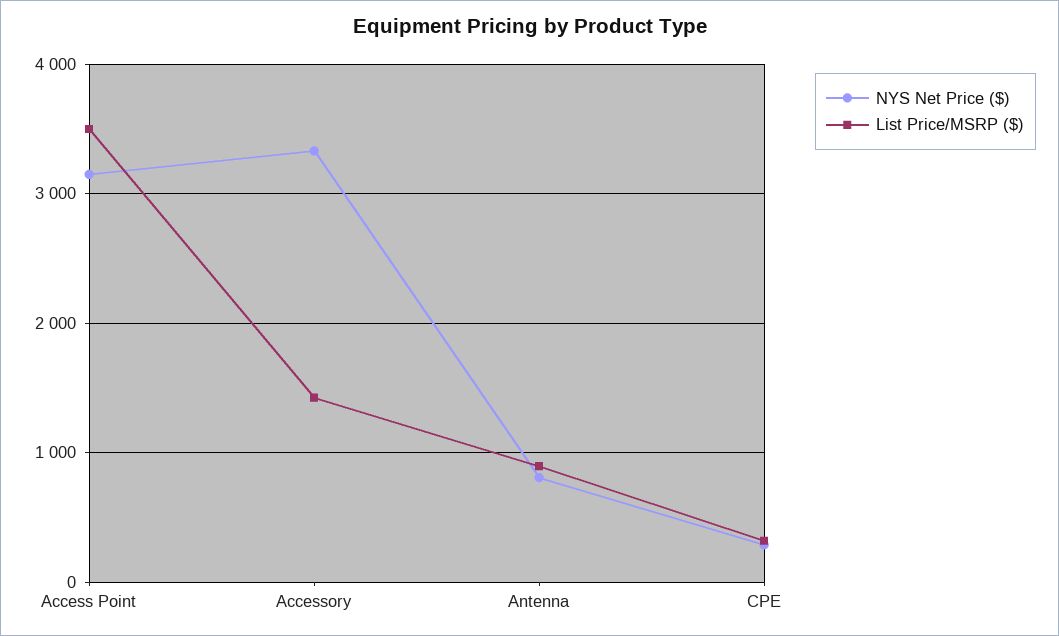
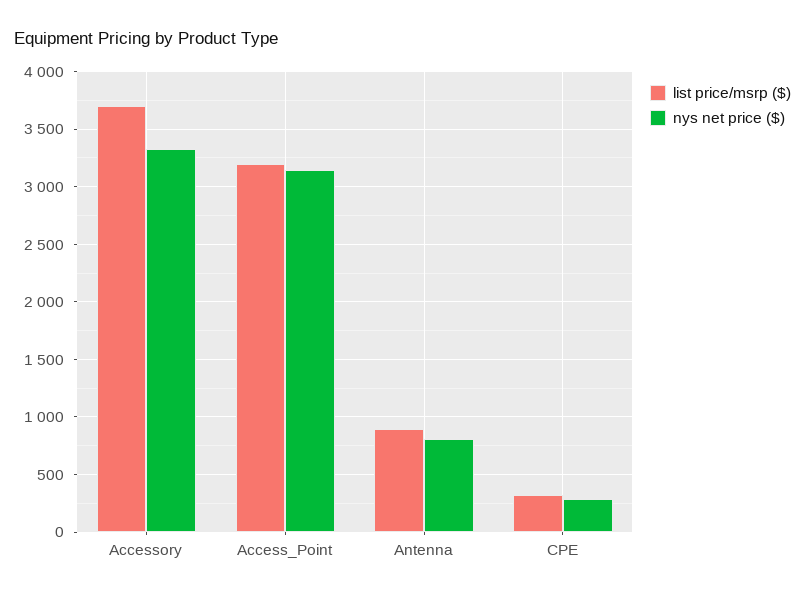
  {
    "NYS Net Price ($)": {
      "Access Point": 3100,
      "Accessory": 3300,
      "Antenna": 800,
      "CPE": 300
    },
    "List Price/MSRP ($)": {
-     "Access Point": 3500,
+     "Access Point": 3200,
-     "Accessory": 1400,
+     "Accessory": 3700,
      "Antenna": 900,
      "CPE": 300
    }
  }

